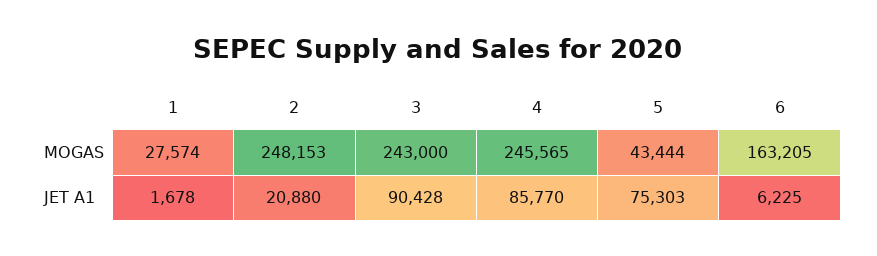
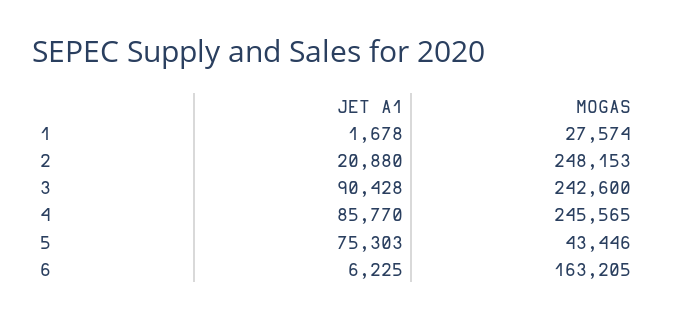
  {
    "1": {
      "MOGAS": 27574,
      "JET A1": 1678
    },
    "2": {
      "MOGAS": 248153,
      "JET A1": 20880
    },
    "3": {
-     "MOGAS": 243000,
+     "MOGAS": 242600,
      "JET A1": 90428
    },
    "4": {
      "MOGAS": 245565,
      "JET A1": 85770
    },
    "5": {
-     "MOGAS": 43444,
+     "MOGAS": 43446,
      "JET A1": 75303
    },
    "6": {
      "MOGAS": 163205,
      "JET A1": 6225
    }
  }

